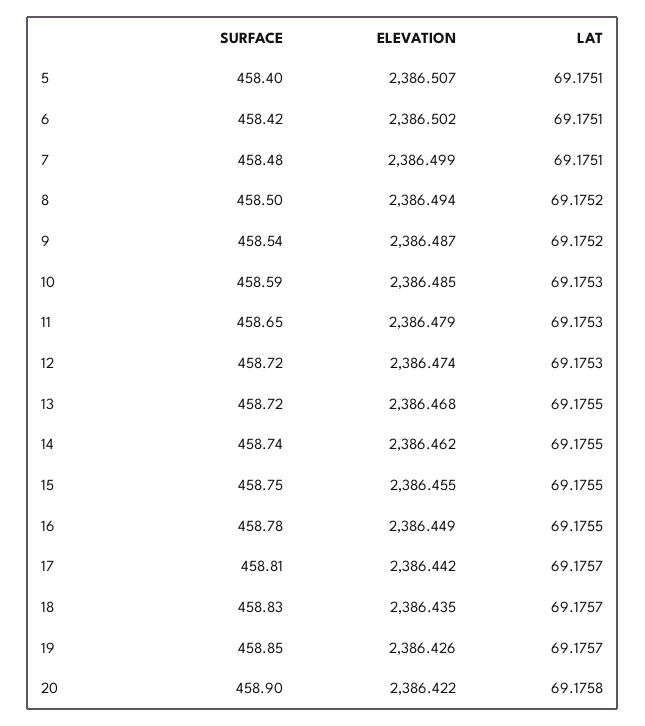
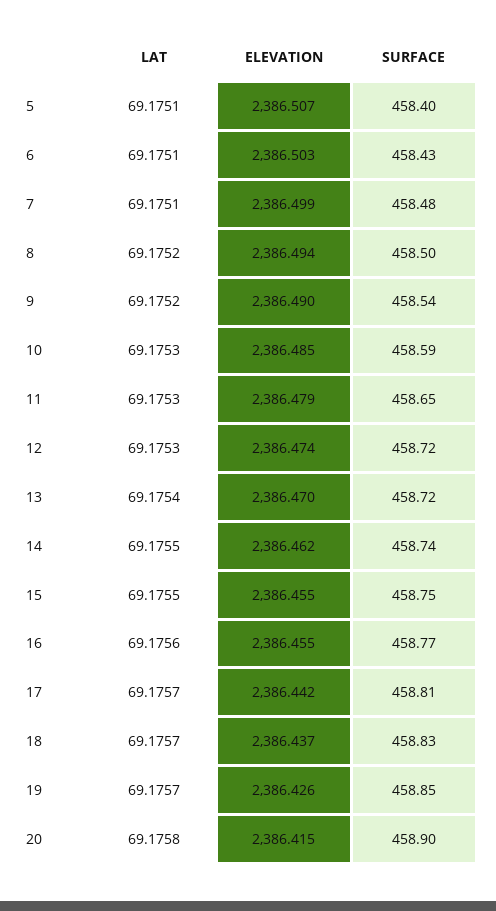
  {
    "SURFACE": {
      "5": 458.4,
-     "6": 458.42,
+     "6": 458.43,
      "7": 458.48,
      "8": 458.5,
      "9": 458.54,
      "10": 458.59,
      "11": 458.65,
      "12": 458.72,
      "13": 458.72,
      "14": 458.74,
      "15": 458.75,
-     "16": 458.78,
+     "16": 458.77,
      "17": 458.81,
      "18": 458.83,
      "19": 458.85,
      "20": 458.9
    },
    "ELEVATION": {
      "5": 2386.507,
-     "6": 2386.502,
+     "6": 2386.503,
      "7": 2386.499,
      "8": 2386.494,
-     "9": 2386.487,
+     "9": 2386.49,
      "10": 2386.485,
      "11": 2386.479,
      "12": 2386.474,
-     "13": 2386.468,
+     "13": 2386.47,
      "14": 2386.462,
      "15": 2386.455,
-     "16": 2386.449,
+     "16": 2386.455,
      "17": 2386.442,
-     "18": 2386.435,
+     "18": 2386.437,
      "19": 2386.426,
-     "20": 2386.422
+     "20": 2386.415
    },
    "LAT": {
      "5": 69.1751,
      "6": 69.1751,
      "7": 69.1751,
      "8": 69.1752,
      "9": 69.1752,
      "10": 69.1753,
      "11": 69.1753,
      "12": 69.1753,
-     "13": 69.1755,
+     "13": 69.1754,
      "14": 69.1755,
      "15": 69.1755,
-     "16": 69.1755,
+     "16": 69.1756,
      "17": 69.1757,
      "18": 69.1757,
      "19": 69.1757,
      "20": 69.1758
    }
  }

